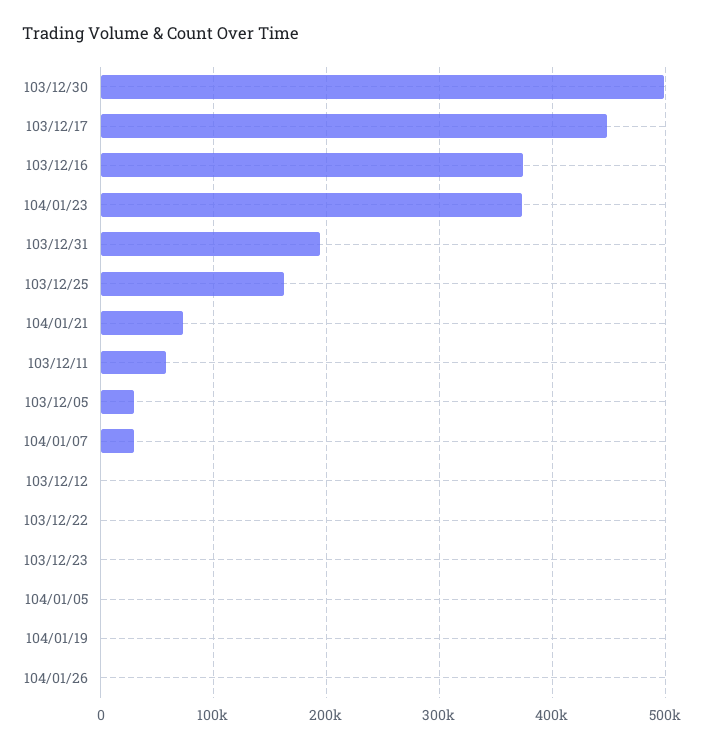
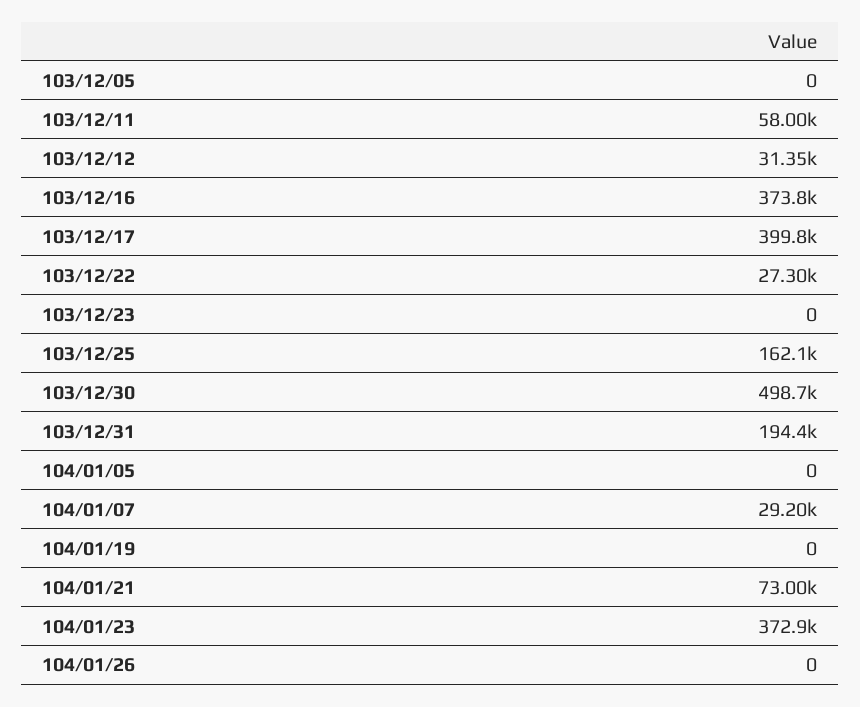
  {
    "103/12/30": 498700,
-   "103/12/17": 450000,
+   "103/12/17": 399800,
    "103/12/16": 373800,
    "104/01/23": 372900,
    "103/12/31": 194400,
    "103/12/25": 162100,
    "104/01/21": 73000,
    "103/12/11": 58000,
-   "103/12/05": 30000,
+   "103/12/05": 0,
    "104/01/07": 29200,
-   "103/12/12": 0,
+   "103/12/12": 31350,
-   "103/12/22": 0,
+   "103/12/22": 27300,
    "103/12/23": 0,
    "104/01/05": 0,
    "104/01/19": 0,
    "104/01/26": 0
  }

